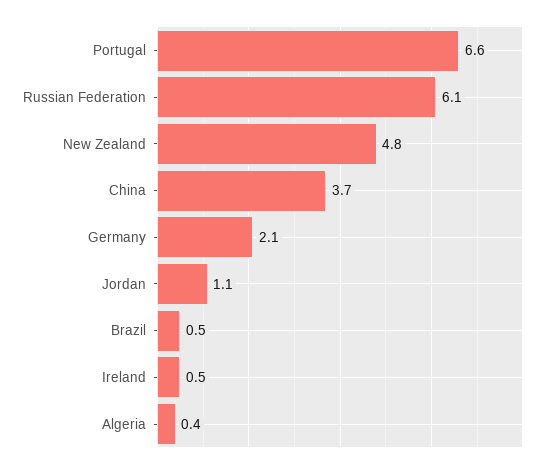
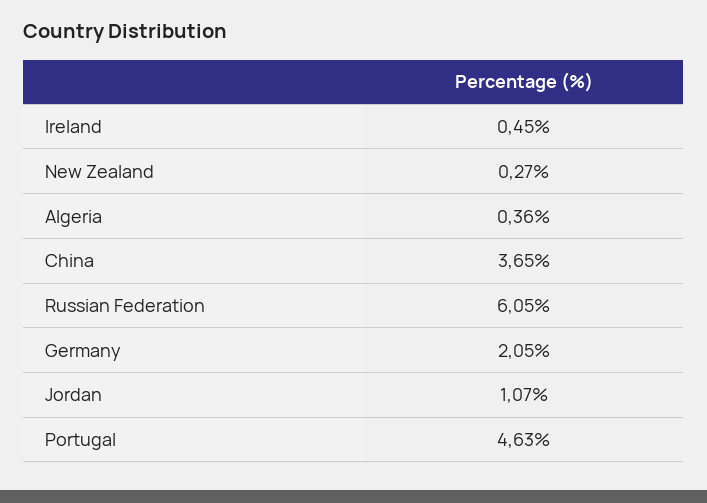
  {
-   "Portugal": 6.6,
+   "Portugal": 4.63,
    "Russian Federation": 6.05,
-   "New Zealand": 4.8,
+   "New Zealand": 0.27,
    "China": 3.65,
    "Germany": 2.05,
    "Jordan": 1.07,
-   "Brazil": 0.5,
    "Ireland": 0.45,
    "Algeria": 0.36
  }

